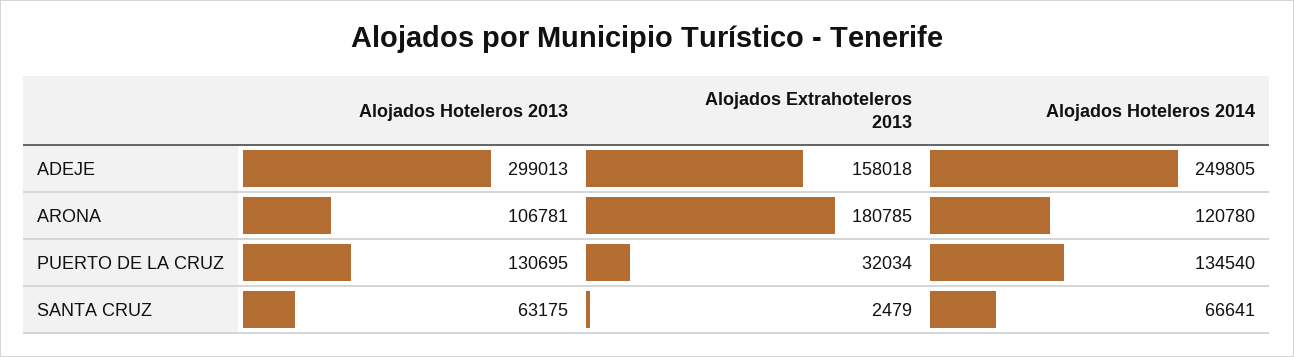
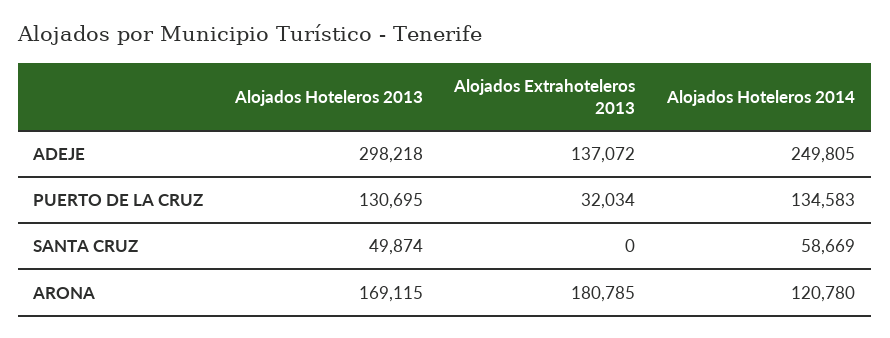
  {
    "Alojados Hoteleros 2013": {
-     "ADEJE": 299013,
+     "ADEJE": 298218,
-     "ARONA": 106781,
+     "ARONA": 169115,
      "PUERTO DE LA CRUZ": 130695,
-     "SANTA CRUZ": 63175
+     "SANTA CRUZ": 49874
    },
    "Alojados Extrahoteleros 2013": {
-     "ADEJE": 158018,
+     "ADEJE": 137072,
      "ARONA": 180785,
      "PUERTO DE LA CRUZ": 32034,
-     "SANTA CRUZ": 2479
+     "SANTA CRUZ": 0
    },
    "Alojados Hoteleros 2014": {
      "ADEJE": 249805,
      "ARONA": 120780,
-     "PUERTO DE LA CRUZ": 134540,
+     "PUERTO DE LA CRUZ": 134583,
-     "SANTA CRUZ": 66641
+     "SANTA CRUZ": 58669
    }
  }

